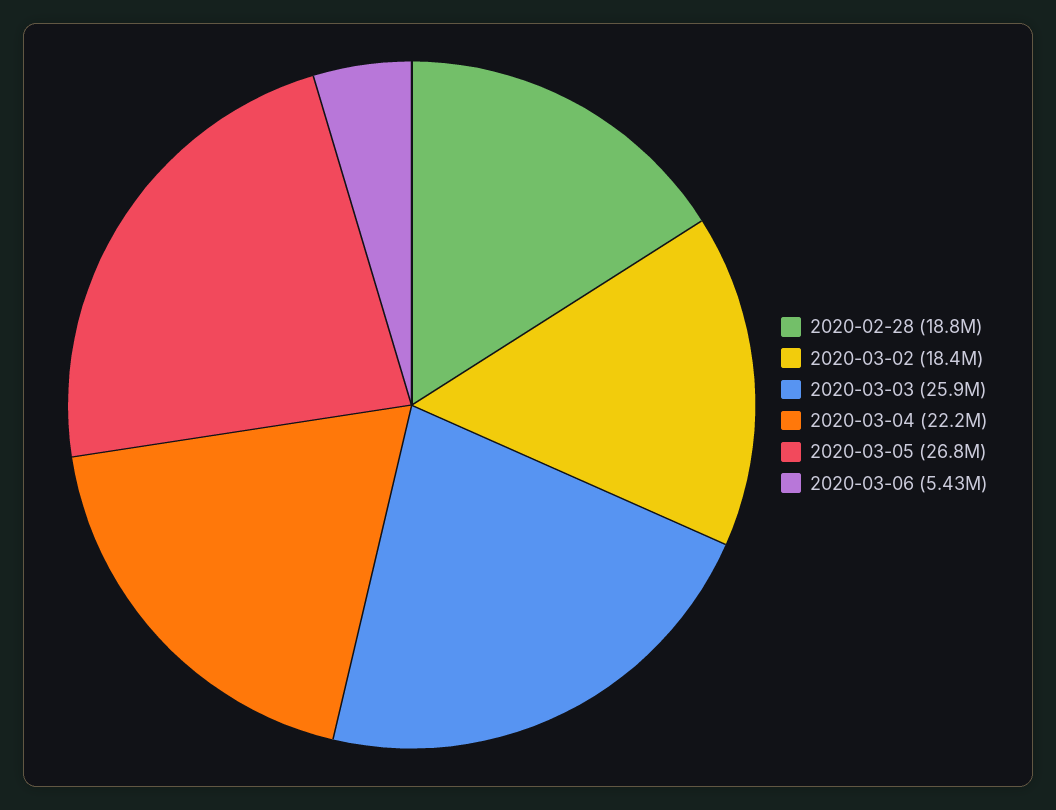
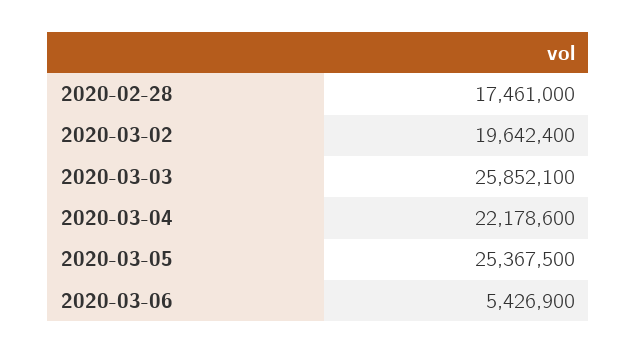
  {
-   "2020-02-28": 18800000,
+   "2020-02-28": 17461000,
-   "2020-03-02": 18400000,
+   "2020-03-02": 19642400,
    "2020-03-03": 25852100,
    "2020-03-04": 22178600,
-   "2020-03-05": 26800000,
+   "2020-03-05": 25367500,
    "2020-03-06": 5426900
  }

